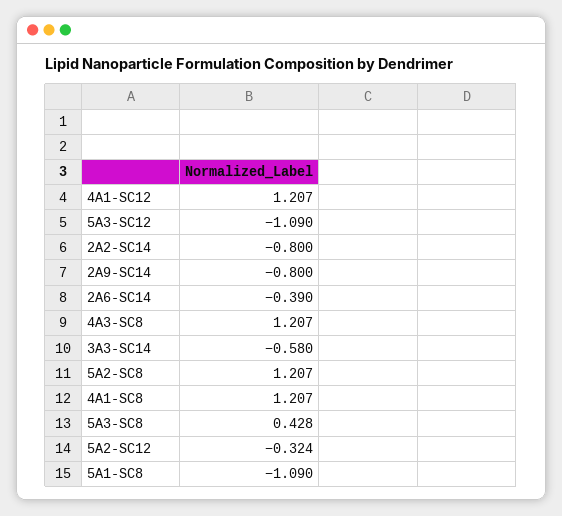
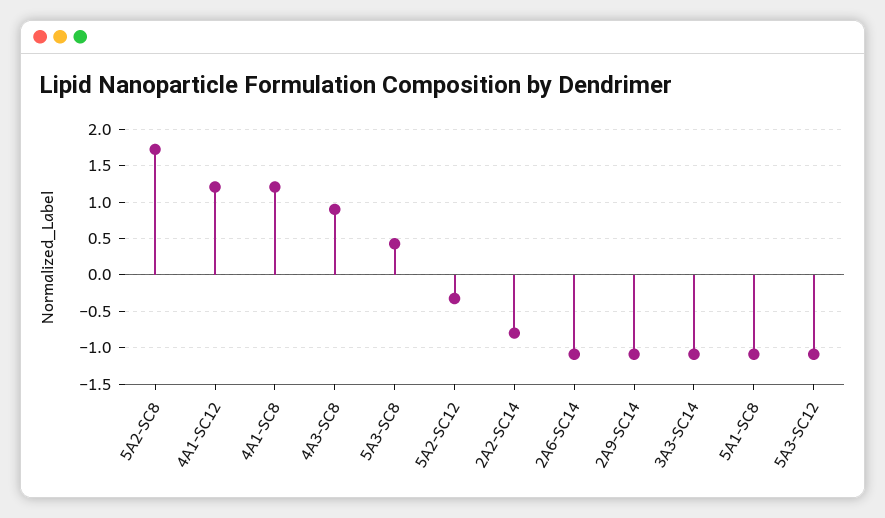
  {
    "4A1-SC12": 1.207,
    "5A3-SC12": -1.09,
    "2A2-SC14": -0.8,
-   "2A9-SC14": -0.8,
+   "2A9-SC14": -1.1,
-   "2A6-SC14": -0.39,
+   "2A6-SC14": -1.1,
-   "4A3-SC8": 1.207,
+   "4A3-SC8": 0.9,
-   "3A3-SC14": -0.58,
+   "3A3-SC14": -1.1,
-   "5A2-SC8": 1.207,
+   "5A2-SC8": 1.7,
    "4A1-SC8": 1.207,
    "5A3-SC8": 0.428,
    "5A2-SC12": -0.324,
    "5A1-SC8": -1.09
  }

